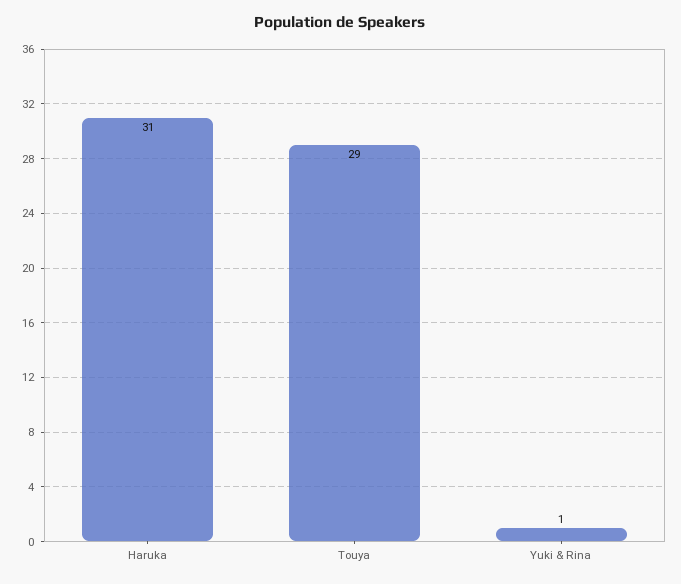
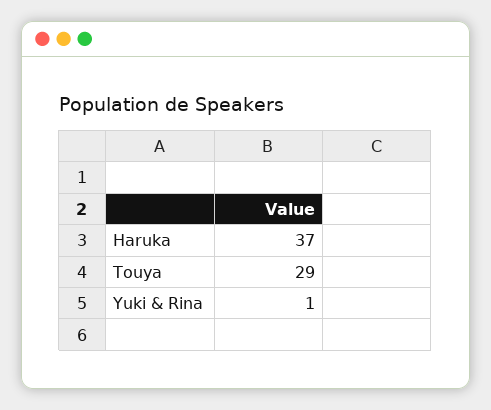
  {
-   "Haruka": 31,
+   "Haruka": 37,
    "Touya": 29,
    "Yuki & Rina": 1
  }

